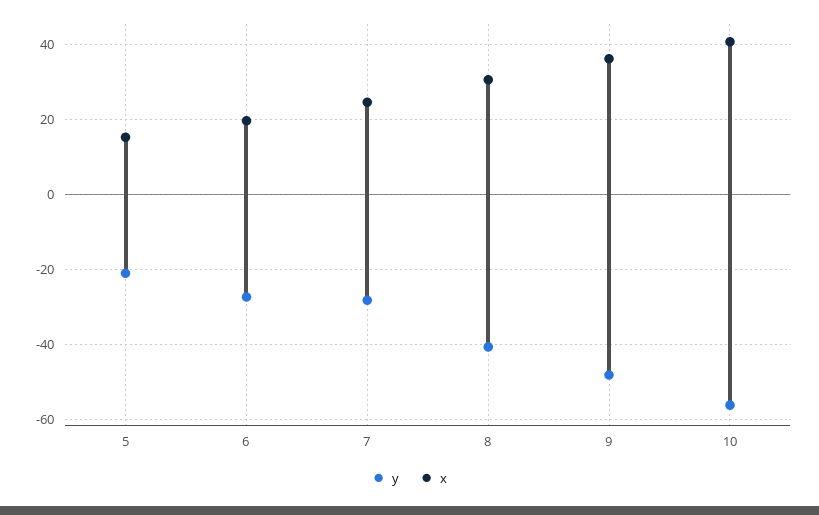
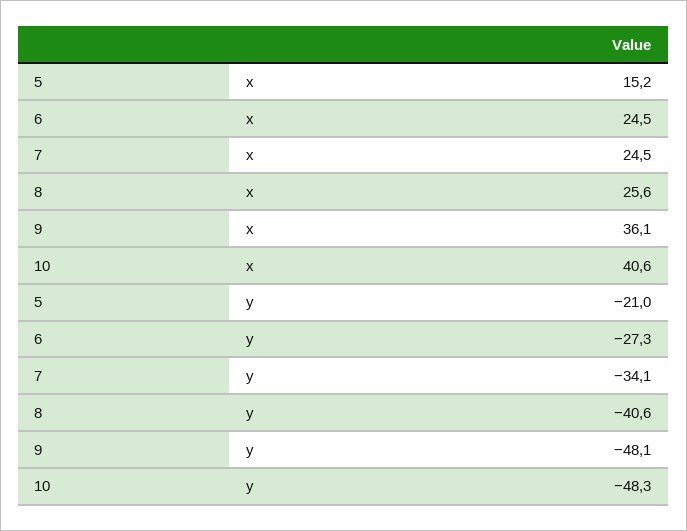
  {
    "y": {
      "5": -21,
      "6": -27.3,
-     "7": -28,
+     "7": -34.1,
      "8": -40.6,
      "9": -48.1,
-     "10": -56
+     "10": -48.3
    },
    "x": {
      "5": 15.2,
-     "6": 20,
+     "6": 24.5,
      "7": 24.5,
-     "8": 30,
+     "8": 25.6,
      "9": 36.1,
      "10": 40.6
    }
  }

